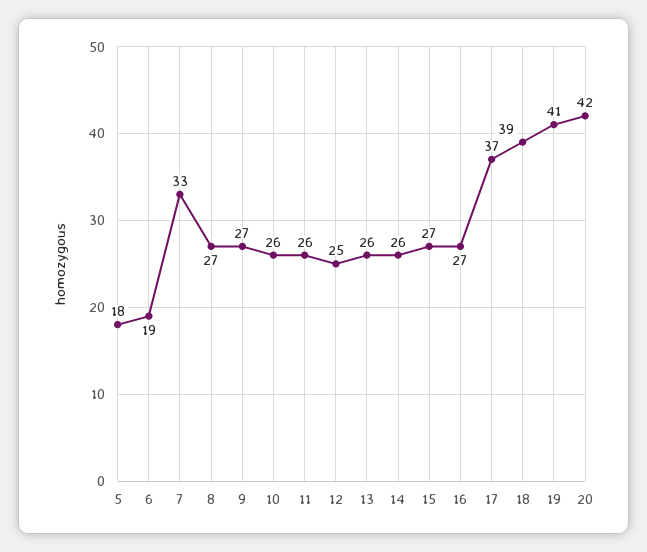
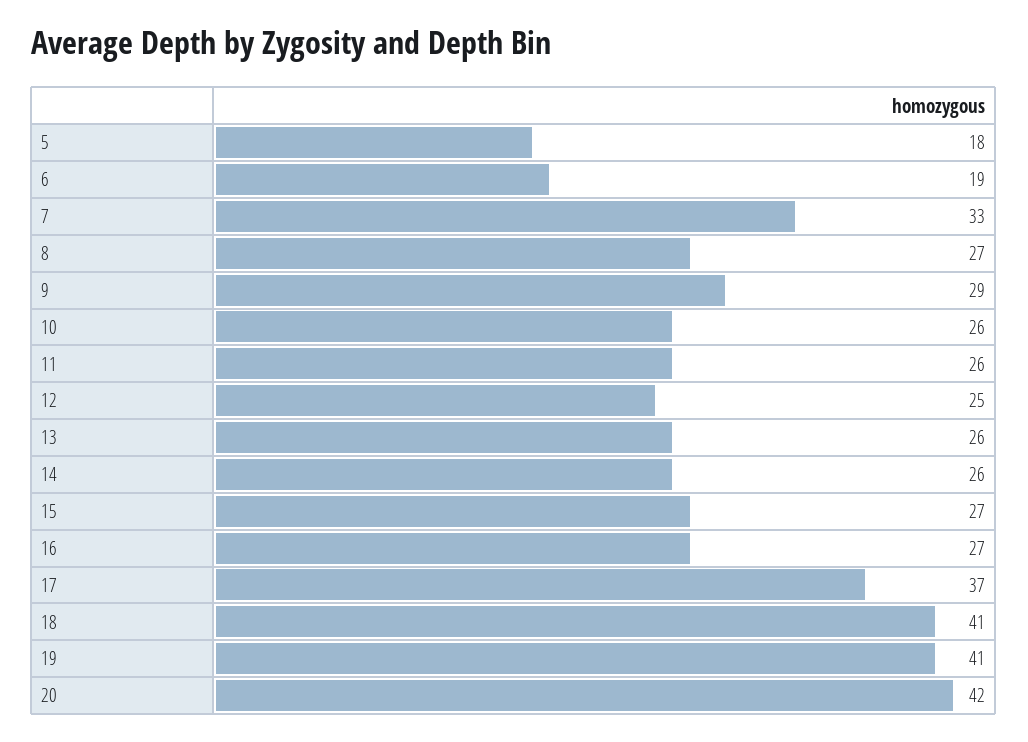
  {
    "5": 18,
    "6": 19,
    "7": 33,
    "8": 27,
-   "9": 27,
+   "9": 29,
    "10": 26,
    "11": 26,
    "12": 25,
    "13": 26,
    "14": 26,
    "15": 27,
    "16": 27,
    "17": 37,
-   "18": 39,
+   "18": 41,
    "19": 41,
    "20": 42
  }

